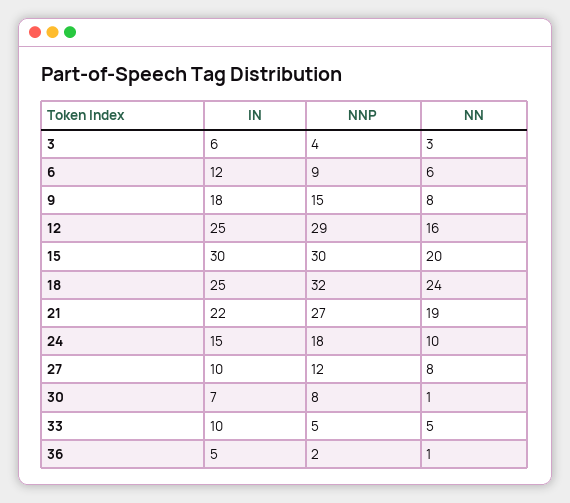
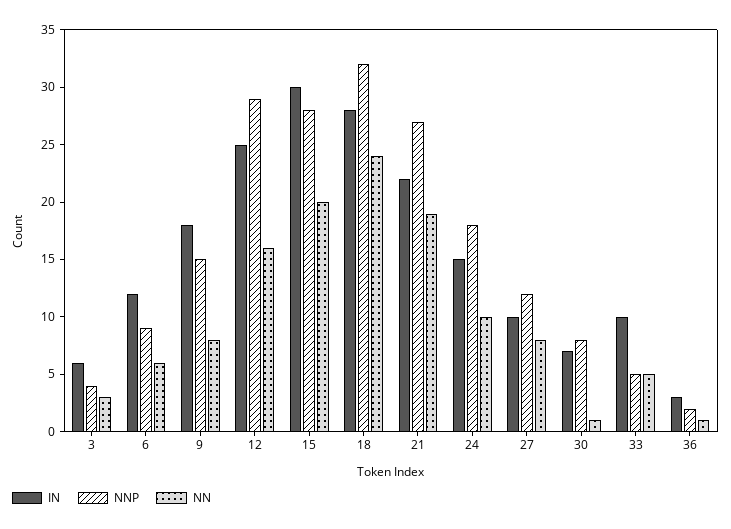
  {
    "IN": {
      "3": 6,
      "6": 12,
      "9": 18,
      "12": 25,
      "15": 30,
-     "18": 25,
+     "18": 28,
      "21": 22,
      "24": 15,
      "27": 10,
      "30": 7,
      "33": 10,
-     "36": 5
+     "36": 3
    },
    "NNP": {
      "3": 4,
      "6": 9,
      "9": 15,
      "12": 29,
-     "15": 30,
+     "15": 28,
      "18": 32,
      "21": 27,
      "24": 18,
      "27": 12,
      "30": 8,
      "33": 5,
      "36": 2
    },
    "NN": {
      "3": 3,
      "6": 6,
      "9": 8,
      "12": 16,
      "15": 20,
      "18": 24,
      "21": 19,
      "24": 10,
      "27": 8,
      "30": 1,
      "33": 5,
      "36": 1
    }
  }

